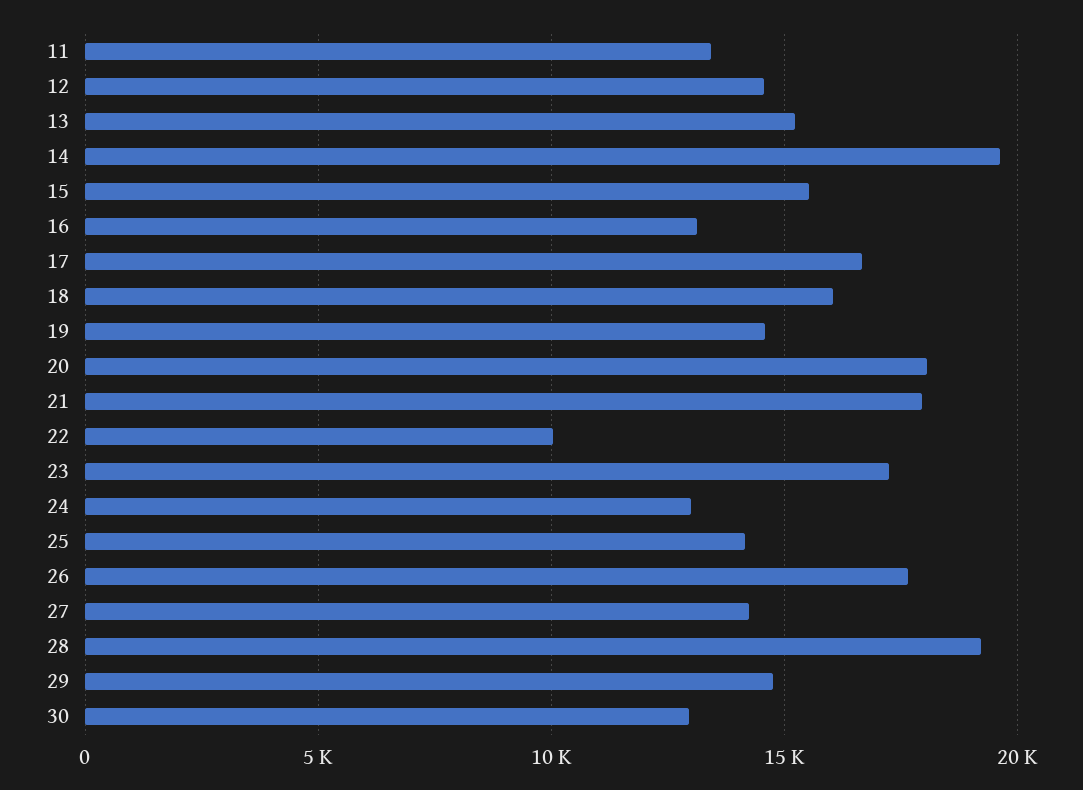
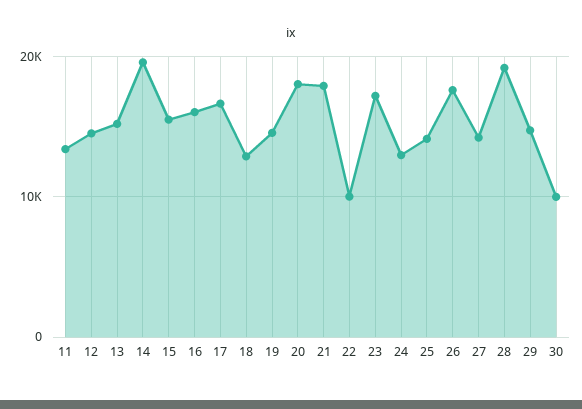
  {
    "11": 13500,
    "12": 14500,
    "13": 15000,
    "14": 19500,
    "15": 15500,
-   "16": 13000,
+   "16": 16000,
    "17": 16500,
-   "18": 16000,
+   "18": 13000,
    "19": 14500,
    "20": 18000,
    "21": 18000,
    "22": 10000,
    "23": 17000,
    "24": 13000,
    "25": 14000,
    "26": 17500,
    "27": 14000,
    "28": 19000,
    "29": 15000,
-   "30": 13000
+   "30": 10000
  }

